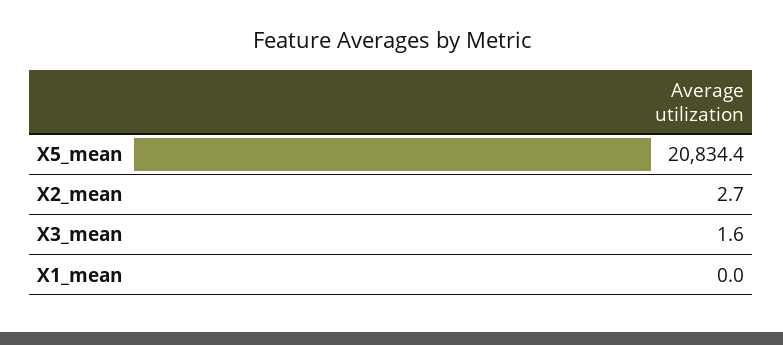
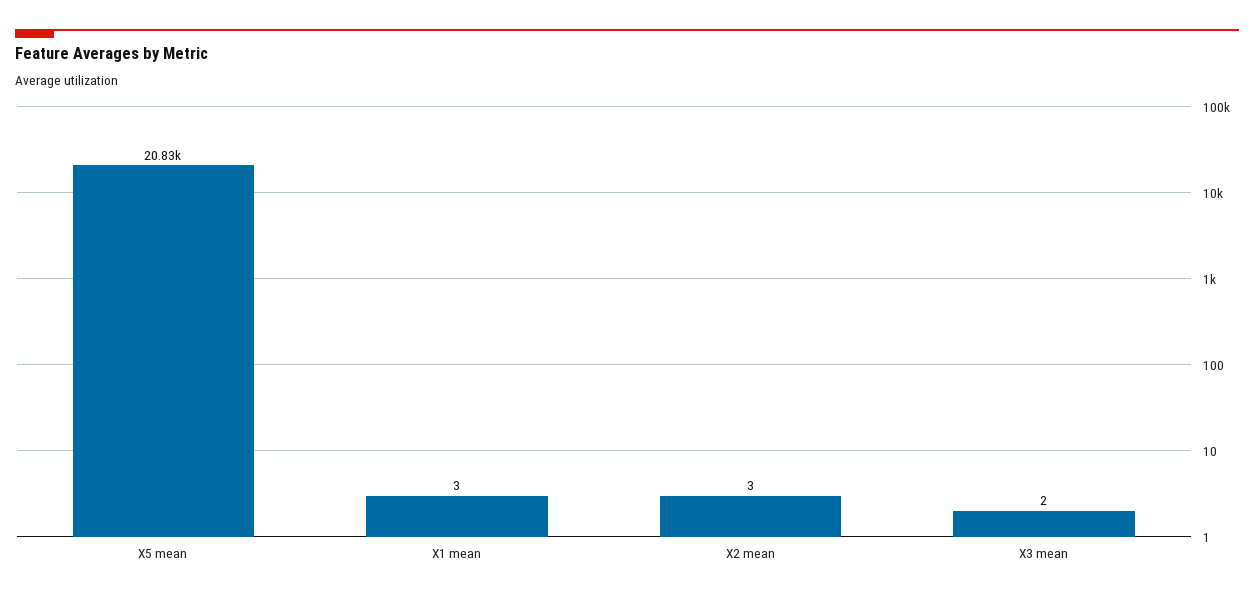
  {
    "X5_mean": 20834.4,
    "X2_mean": 2.7,
    "X3_mean": 1.6,
-   "X1_mean": 0
+   "X1_mean": 3
  }

